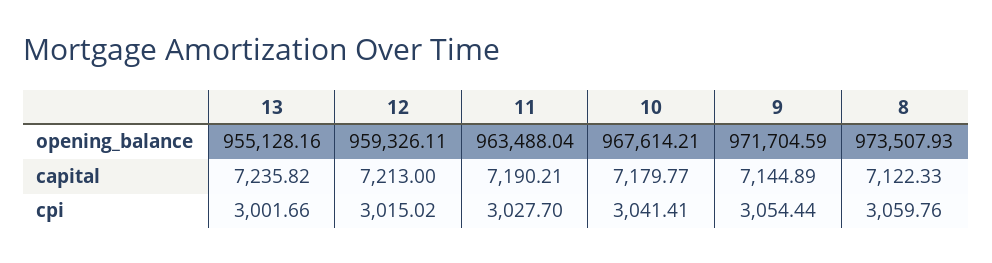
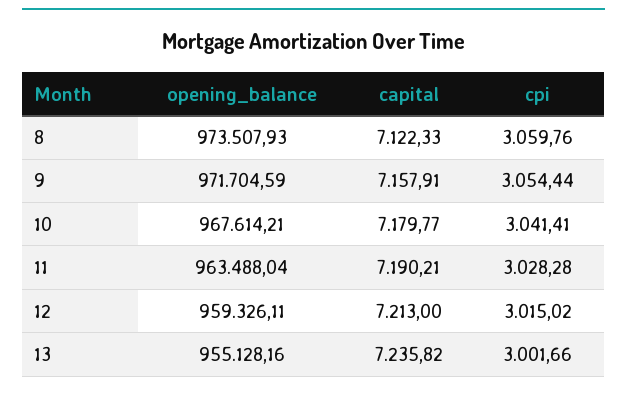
  {
    "13": {
      "opening_balance": 955128.16,
      "capital": 7235.82,
      "cpi": 3001.66
    },
    "12": {
      "opening_balance": 959326.11,
      "capital": 7213,
      "cpi": 3015.02
    },
    "11": {
      "opening_balance": 963488.04,
      "capital": 7190.21,
-     "cpi": 3027.7
+     "cpi": 3028.28
    },
    "10": {
      "opening_balance": 967614.21,
      "capital": 7179.77,
      "cpi": 3041.41
    },
    "9": {
      "opening_balance": 971704.59,
-     "capital": 7144.89,
+     "capital": 7157.91,
      "cpi": 3054.44
    },
    "8": {
      "opening_balance": 973507.93,
      "capital": 7122.33,
      "cpi": 3059.76
    }
  }

